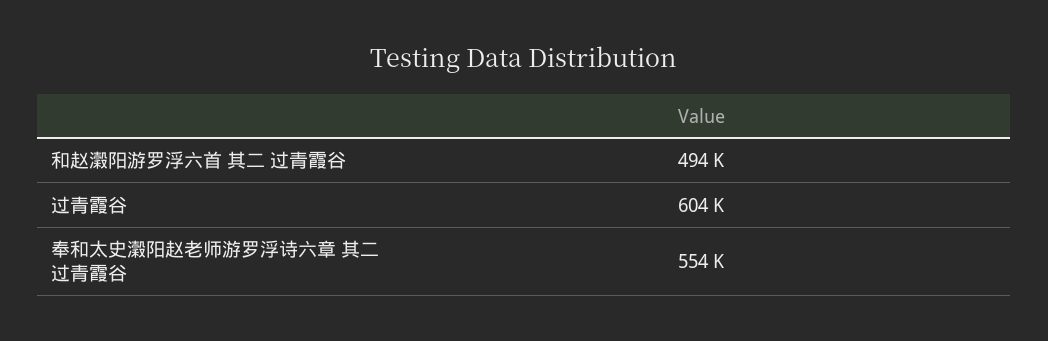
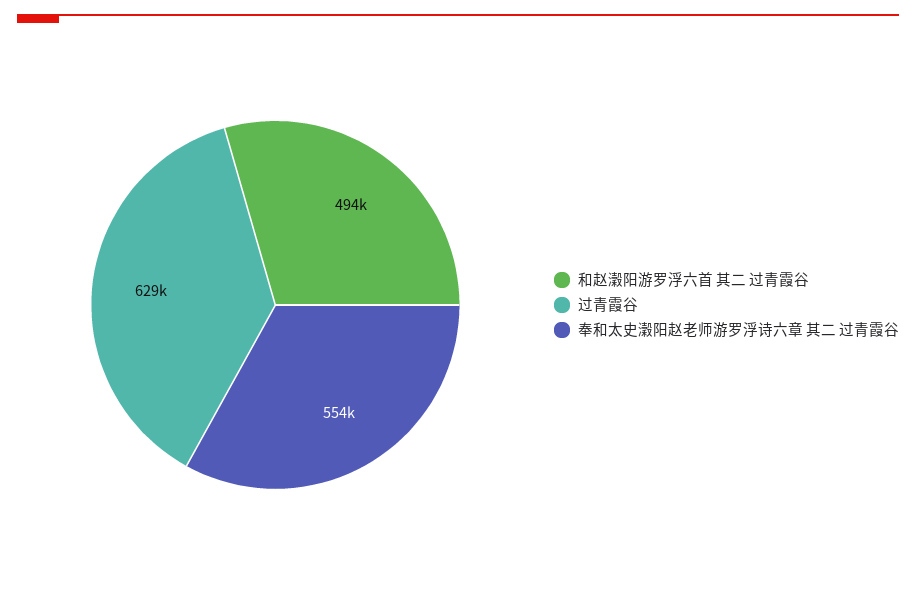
  {
    "和赵瀔阳游罗浮六首 其二 过青霞谷": 494000,
-   "过青霞谷": 604000,
+   "过青霞谷": 629000,
    "奉和太史瀔阳赵老师游罗浮诗六章 其二 过青霞谷": 554000
  }

